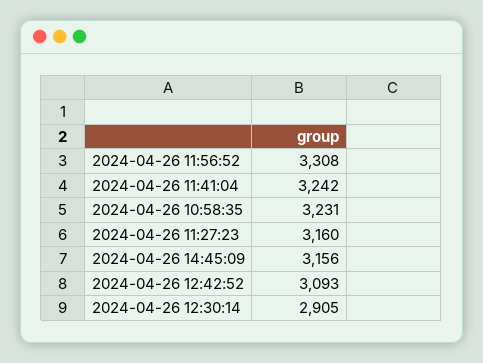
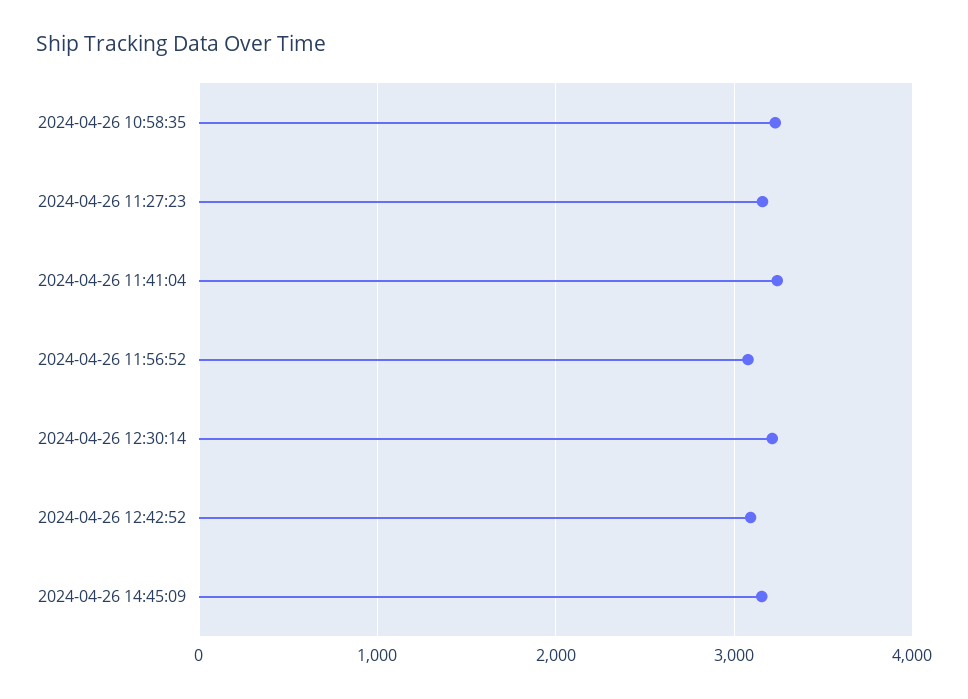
  {
-   "2024-04-26 11:56:52": 3308,
+   "2024-04-26 11:56:52": 3100,
    "2024-04-26 11:41:04": 3242,
    "2024-04-26 10:58:35": 3231,
    "2024-04-26 11:27:23": 3160,
    "2024-04-26 14:45:09": 3156,
    "2024-04-26 12:42:52": 3093,
-   "2024-04-26 12:30:14": 2905
+   "2024-04-26 12:30:14": 3200
  }

